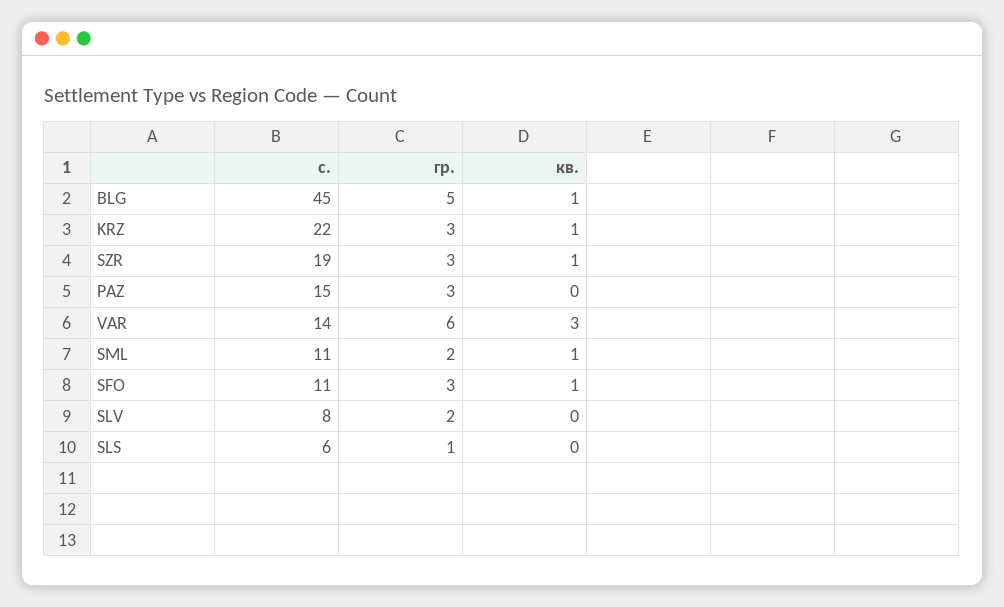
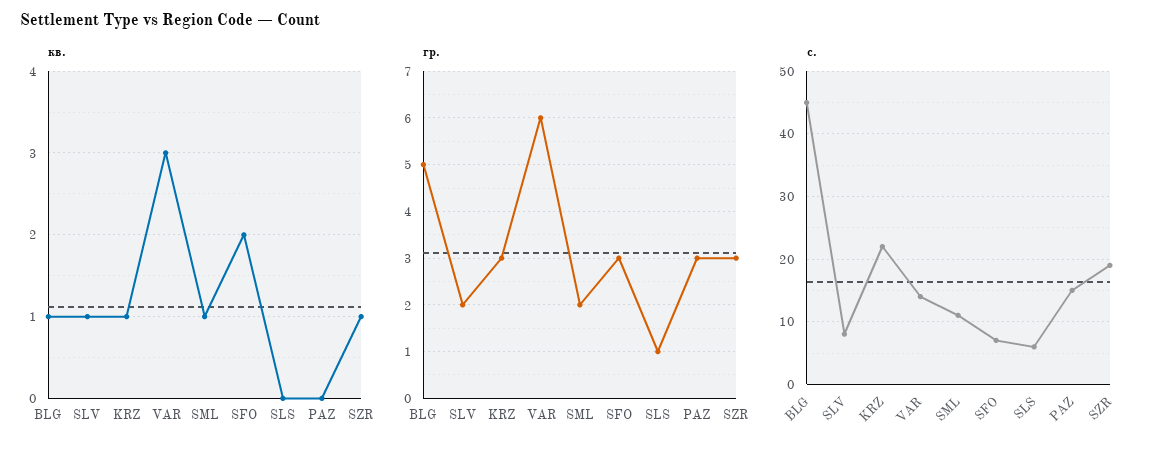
  {
    "с.": {
      "BLG": 45,
      "KRZ": 22,
      "SZR": 19,
      "PAZ": 15,
      "VAR": 14,
      "SML": 11,
-     "SFO": 11,
+     "SFO": 7,
      "SLV": 8,
      "SLS": 6
    },
    "гр.": {
      "BLG": 5,
      "KRZ": 3,
      "SZR": 3,
      "PAZ": 3,
      "VAR": 6,
      "SML": 2,
      "SFO": 3,
      "SLV": 2,
      "SLS": 1
    },
    "кв.": {
      "BLG": 1,
      "KRZ": 1,
      "SZR": 1,
      "PAZ": 0,
      "VAR": 3,
      "SML": 1,
-     "SFO": 1,
+     "SFO": 2,
-     "SLV": 0,
+     "SLV": 1,
      "SLS": 0
    }
  }

